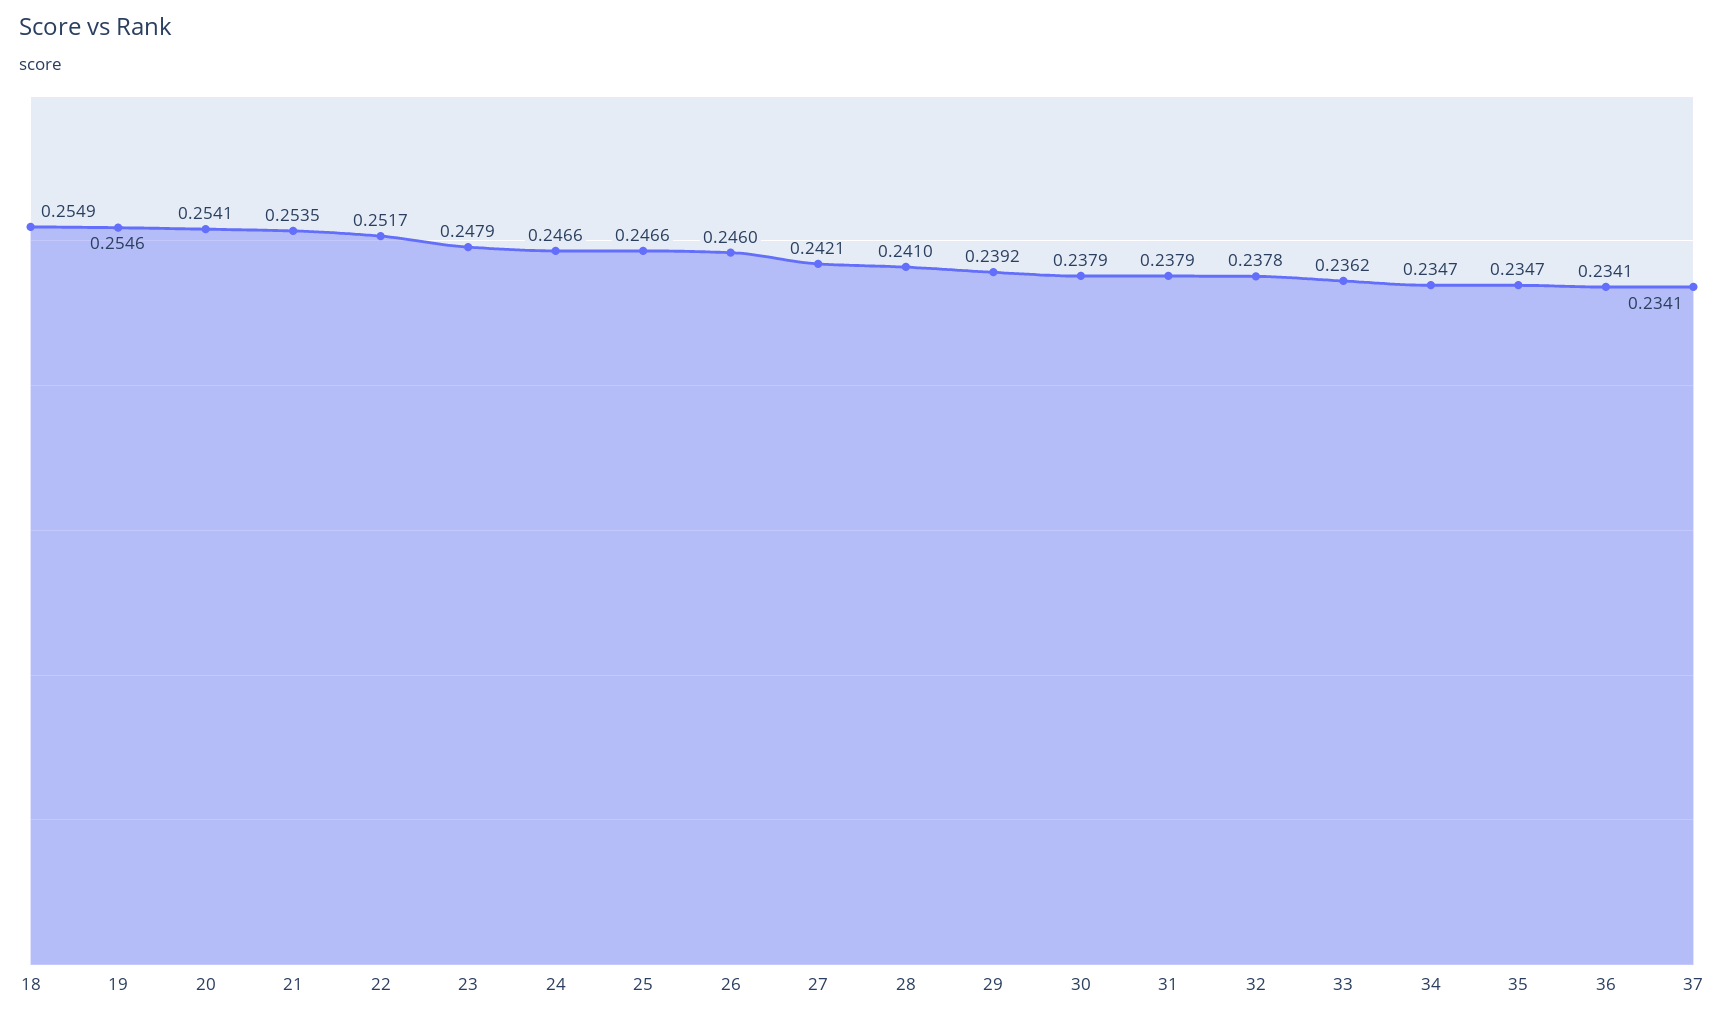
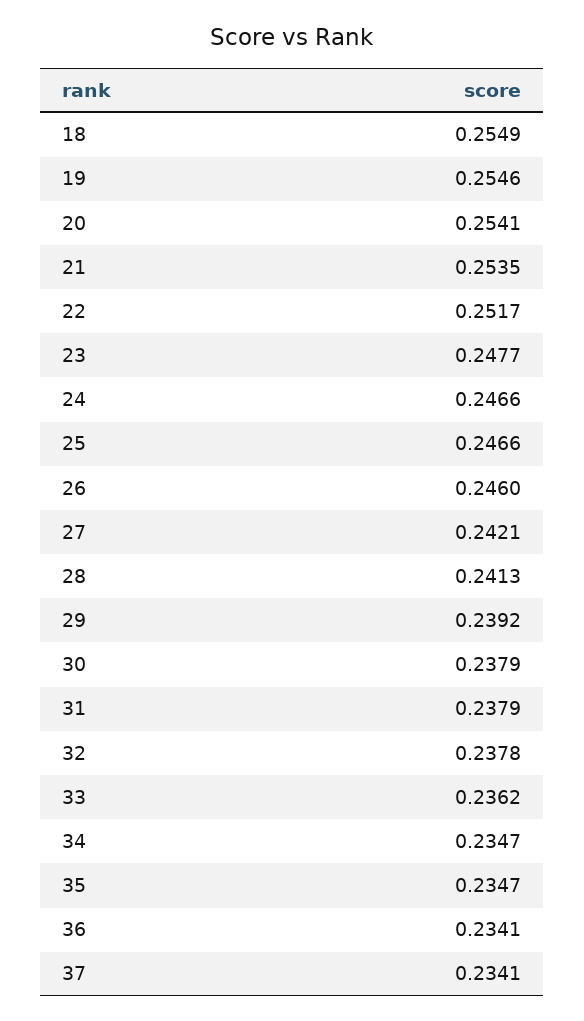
  {
    "18": 0.2549,
    "19": 0.2546,
    "20": 0.2541,
    "21": 0.2535,
    "22": 0.2517,
-   "23": 0.2479,
+   "23": 0.2477,
    "24": 0.2466,
    "25": 0.2466,
    "26": 0.246,
    "27": 0.2421,
-   "28": 0.241,
+   "28": 0.2413,
    "29": 0.2392,
    "30": 0.2379,
    "31": 0.2379,
    "32": 0.2378,
    "33": 0.2362,
    "34": 0.2347,
    "35": 0.2347,
    "36": 0.2341,
    "37": 0.2341
  }

